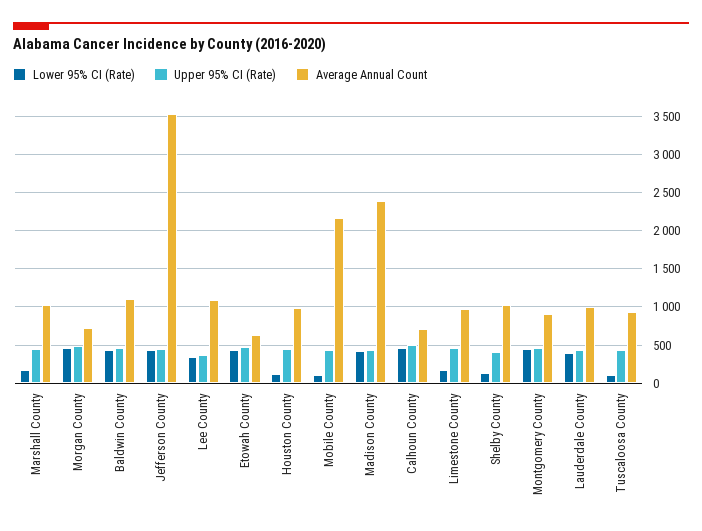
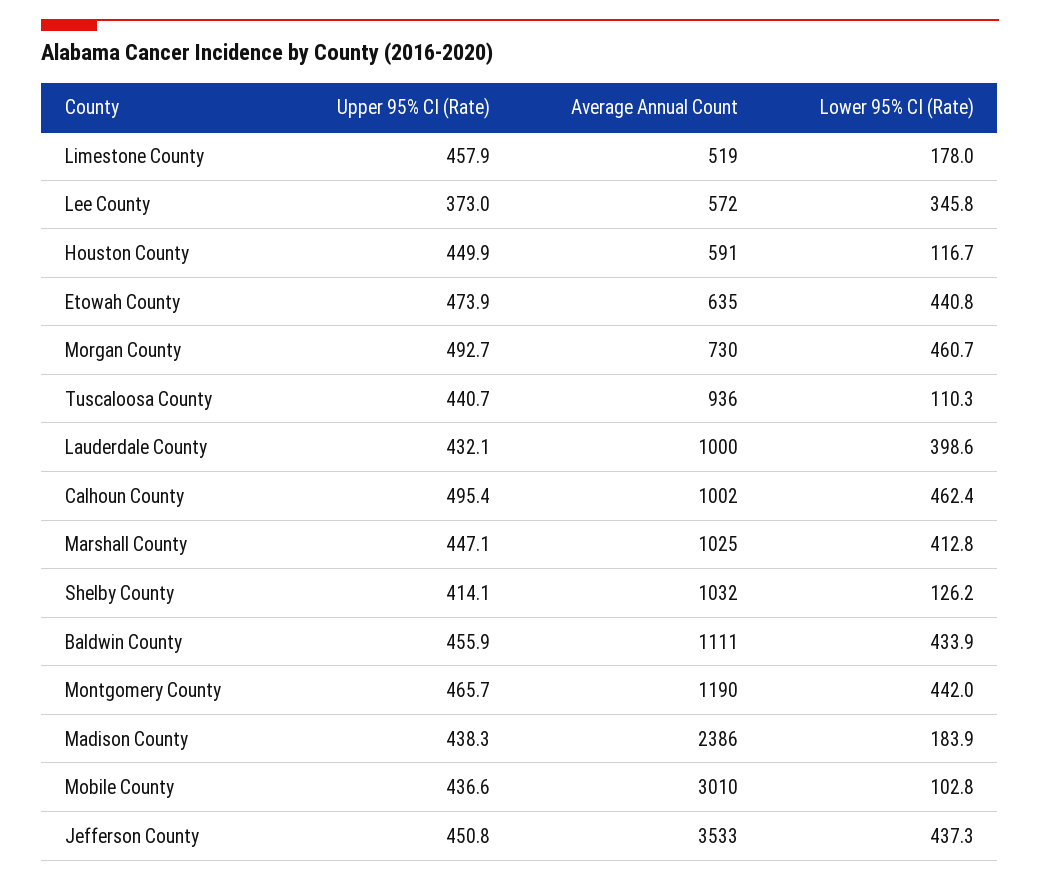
  {
    "Lower 95% CI (Rate)": {
-     "Marshall County": 200,
+     "Marshall County": 412.8,
      "Morgan County": 460.7,
      "Baldwin County": 433.9,
      "Jefferson County": 437.3,
      "Lee County": 345.8,
      "Etowah County": 440.8,
      "Houston County": 116.7,
      "Mobile County": 102.8,
-     "Madison County": 400,
+     "Madison County": 183.9,
      "Calhoun County": 462.4,
      "Limestone County": 178,
      "Shelby County": 126.2,
      "Montgomery County": 442,
      "Lauderdale County": 398.6,
      "Tuscaloosa County": 110.3
    },
    "Upper 95% CI (Rate)": {
      "Marshall County": 447.1,
      "Morgan County": 492.7,
      "Baldwin County": 455.9,
      "Jefferson County": 450.8,
      "Lee County": 373,
      "Etowah County": 473.9,
      "Houston County": 449.9,
      "Mobile County": 436.6,
      "Madison County": 438.3,
      "Calhoun County": 495.4,
      "Limestone County": 457.9,
      "Shelby County": 414.1,
      "Montgomery County": 465.7,
      "Lauderdale County": 432.1,
      "Tuscaloosa County": 440.7
    },
    "Average Annual Count": {
      "Marshall County": 1025,
      "Morgan County": 730,
      "Baldwin County": 1111,
      "Jefferson County": 3533,
-     "Lee County": 1100,
+     "Lee County": 572,
      "Etowah County": 635,
-     "Houston County": 1000,
+     "Houston County": 591,
-     "Mobile County": 2200,
+     "Mobile County": 3010,
      "Madison County": 2386,
-     "Calhoun County": 700,
+     "Calhoun County": 1002,
-     "Limestone County": 1000,
+     "Limestone County": 519,
      "Shelby County": 1032,
-     "Montgomery County": 900,
+     "Montgomery County": 1190,
      "Lauderdale County": 1000,
      "Tuscaloosa County": 936
    }
  }

